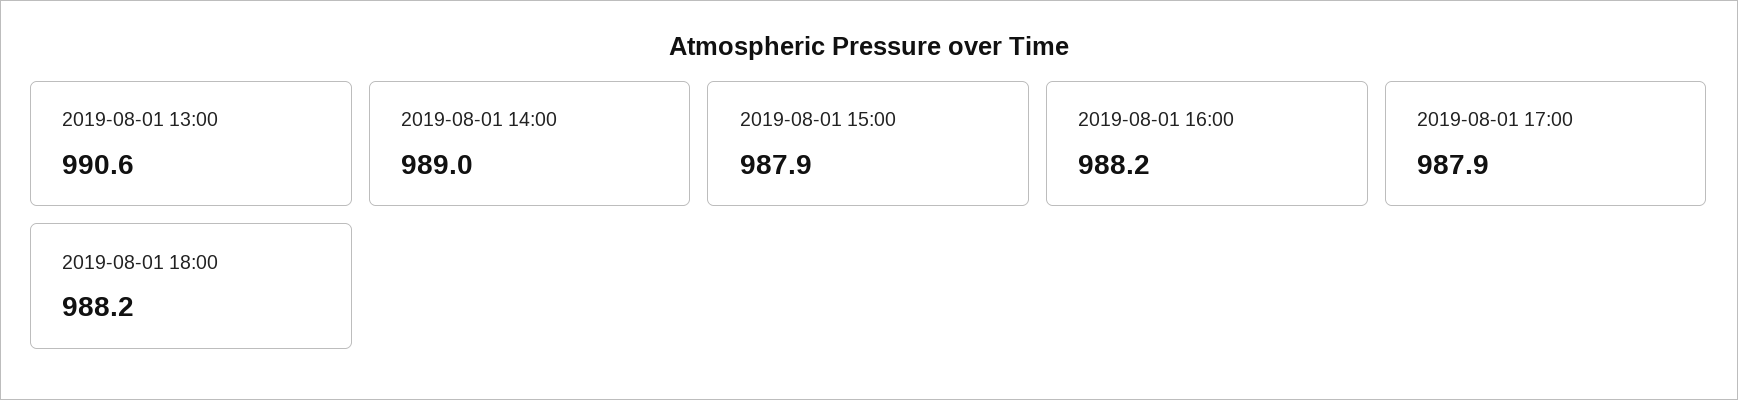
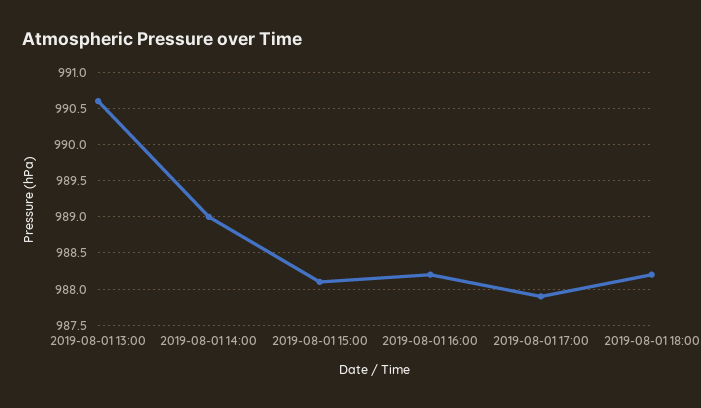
  {
    "2019-08-01 13:00": 990.6,
    "2019-08-01 14:00": 989,
-   "2019-08-01 15:00": 987.9,
+   "2019-08-01 15:00": 988.1,
    "2019-08-01 16:00": 988.2,
    "2019-08-01 17:00": 987.9,
    "2019-08-01 18:00": 988.2
  }

